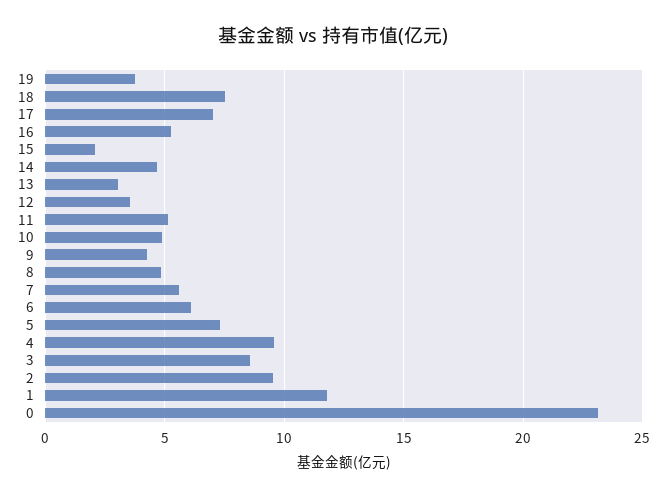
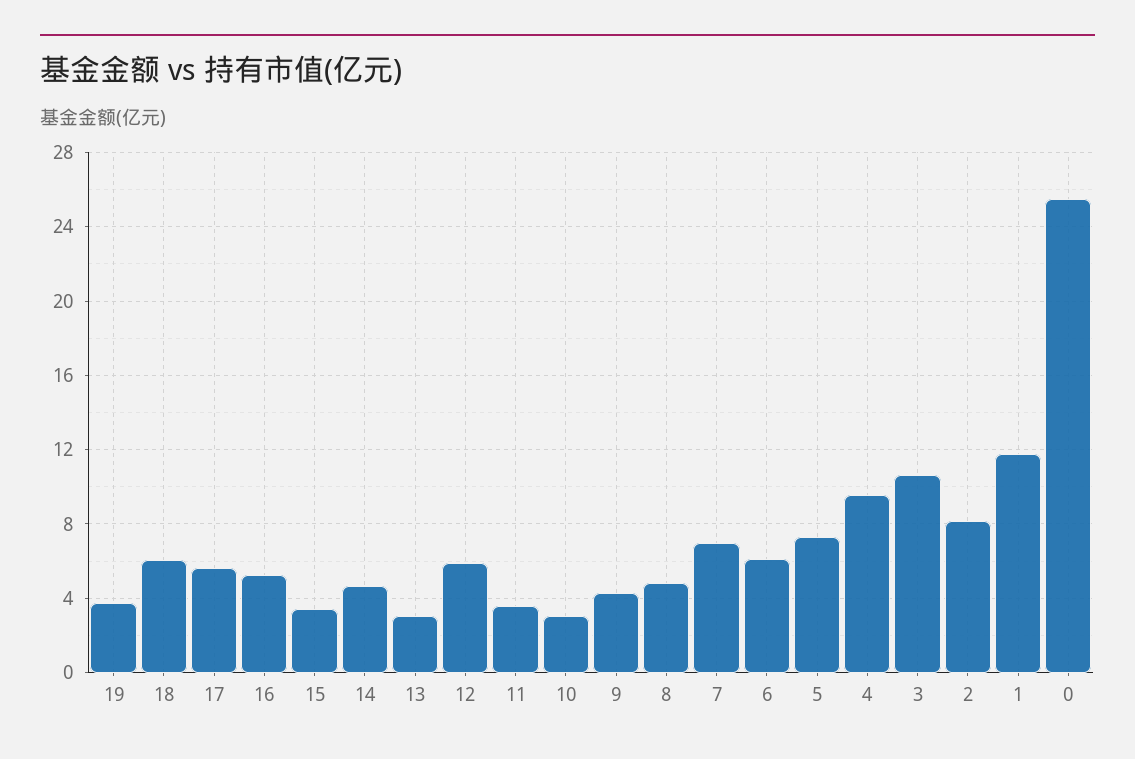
  {
    "19": 4,
-   "18": 7.5,
+   "18": 6,
-   "17": 7,
+   "17": 5.5,
    "16": 5.5,
-   "15": 2,
+   "15": 3.5,
    "14": 4.5,
    "13": 3,
-   "12": 3.5,
+   "12": 6,
-   "11": 5,
+   "11": 3.5,
-   "10": 5,
+   "10": 3,
    "9": 4.5,
    "8": 5,
-   "7": 5.5,
+   "7": 7,
    "6": 6,
    "5": 7.5,
    "4": 9.5,
-   "3": 8.5,
+   "3": 10.5,
-   "2": 9.5,
+   "2": 8,
    "1": 12,
-   "0": 23
+   "0": 25.5
  }

